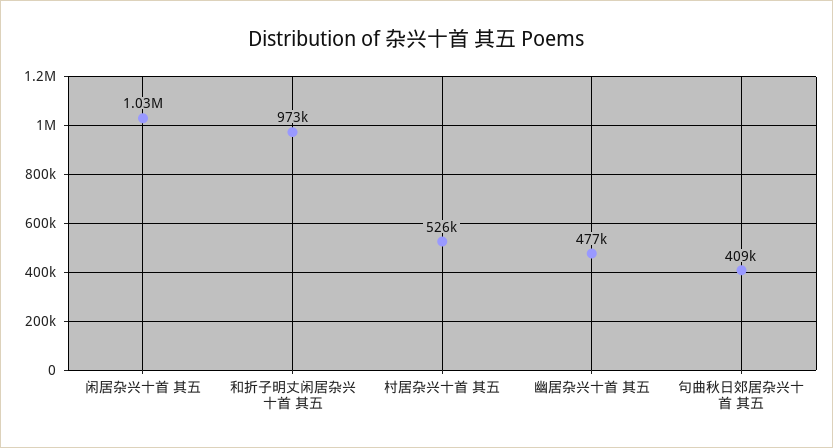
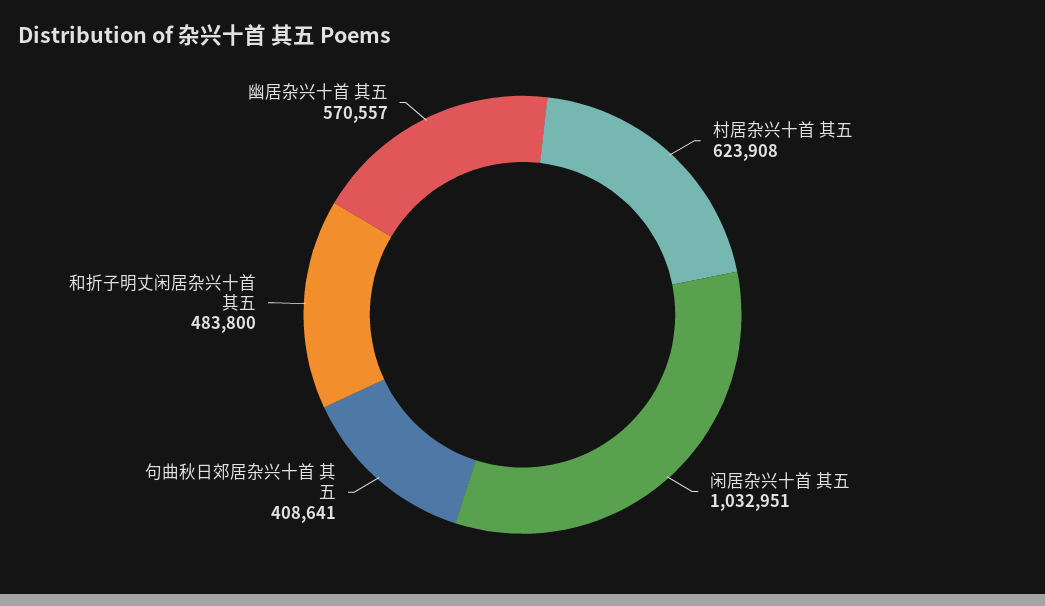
  {
    "闲居杂兴十首 其五": 1032951,
-   "和折子明丈闲居杂兴十首 其五": 973000,
+   "和折子明丈闲居杂兴十首 其五": 483800,
-   "村居杂兴十首 其五": 526000,
+   "村居杂兴十首 其五": 623908,
-   "幽居杂兴十首 其五": 477000,
+   "幽居杂兴十首 其五": 570557,
    "句曲秋日郊居杂兴十首 其五": 408641
  }

